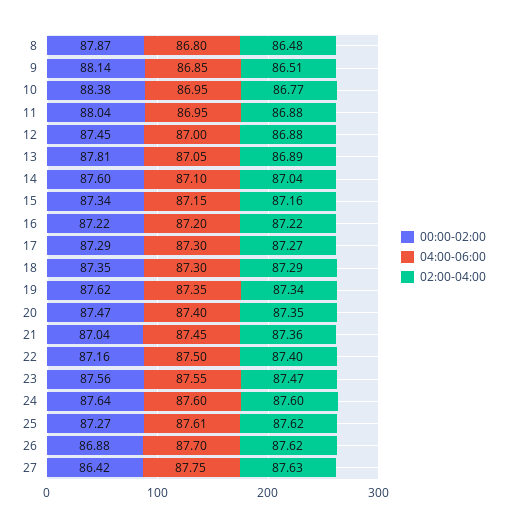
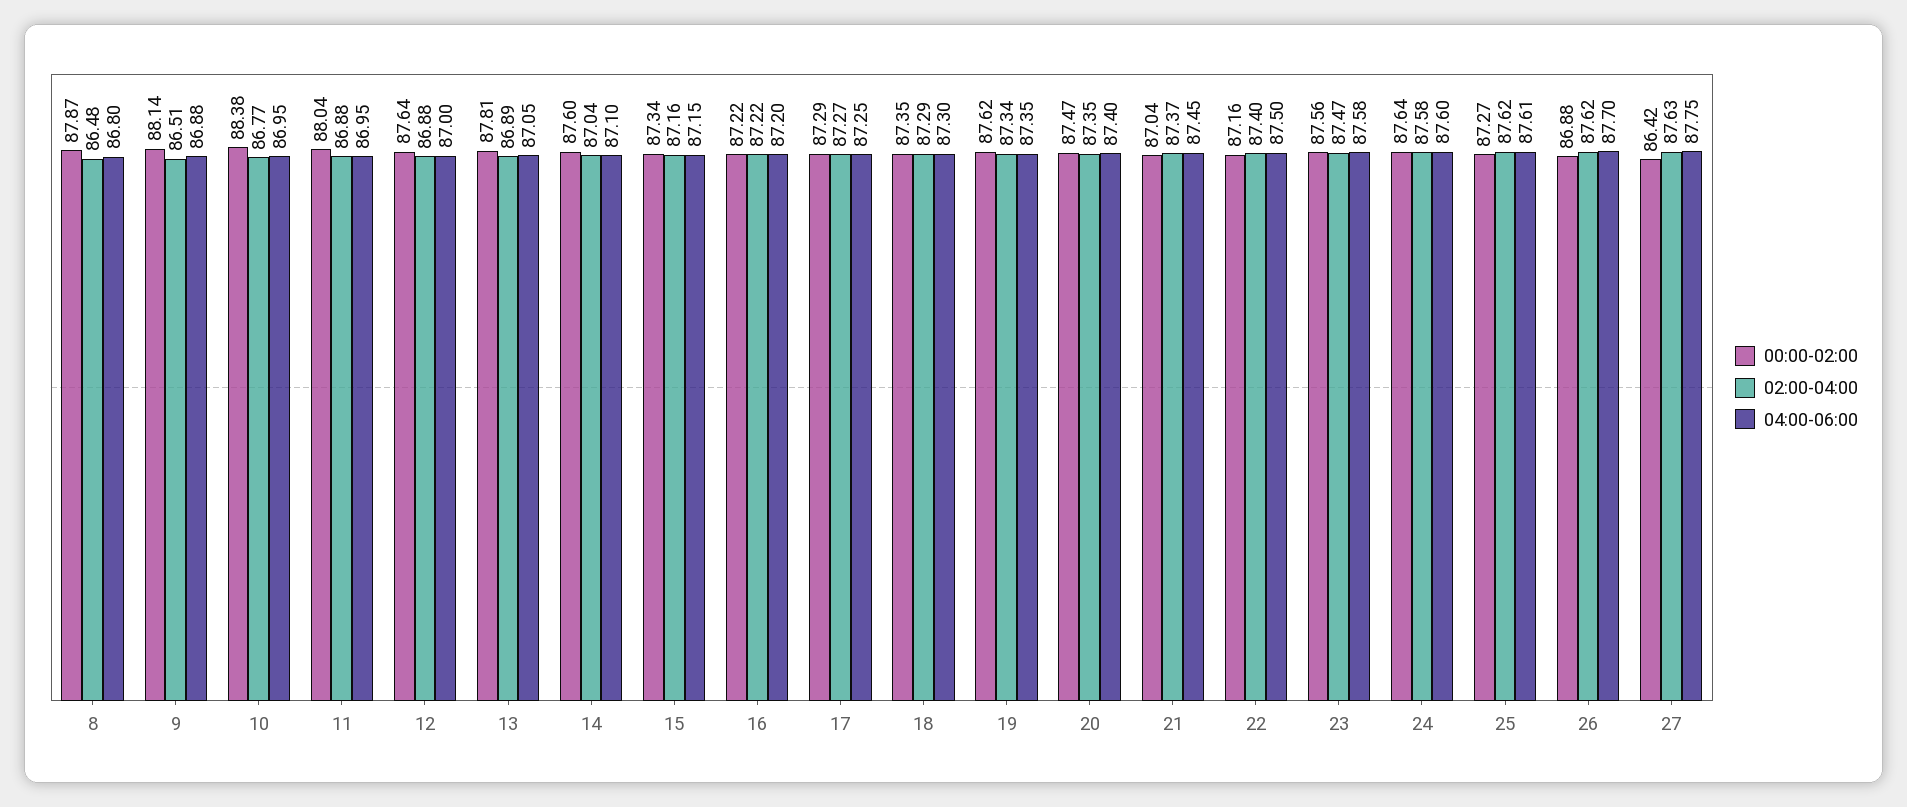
  {
    "00:00-02:00": {
      "8": 87.87,
      "9": 88.14,
      "10": 88.38,
      "11": 88.04,
-     "12": 87.45,
+     "12": 87.64,
      "13": 87.81,
      "14": 87.6,
      "15": 87.34,
      "16": 87.22,
      "17": 87.29,
      "18": 87.35,
      "19": 87.62,
      "20": 87.47,
      "21": 87.04,
      "22": 87.16,
      "23": 87.56,
      "24": 87.64,
      "25": 87.27,
      "26": 86.88,
      "27": 86.42
    },
    "04:00-06:00": {
      "8": 86.8,
-     "9": 86.85,
+     "9": 86.88,
      "10": 86.95,
      "11": 86.95,
      "12": 87,
      "13": 87.05,
      "14": 87.1,
      "15": 87.15,
      "16": 87.2,
-     "17": 87.3,
+     "17": 87.25,
      "18": 87.3,
      "19": 87.35,
      "20": 87.4,
      "21": 87.45,
      "22": 87.5,
-     "23": 87.55,
+     "23": 87.58,
      "24": 87.6,
      "25": 87.61,
      "26": 87.7,
      "27": 87.75
    },
    "02:00-04:00": {
      "8": 86.48,
      "9": 86.51,
      "10": 86.77,
      "11": 86.88,
      "12": 86.88,
      "13": 86.89,
      "14": 87.04,
      "15": 87.16,
      "16": 87.22,
      "17": 87.27,
      "18": 87.29,
      "19": 87.34,
      "20": 87.35,
-     "21": 87.36,
+     "21": 87.37,
      "22": 87.4,
      "23": 87.47,
-     "24": 87.6,
+     "24": 87.58,
      "25": 87.62,
      "26": 87.62,
      "27": 87.63
    }
  }

